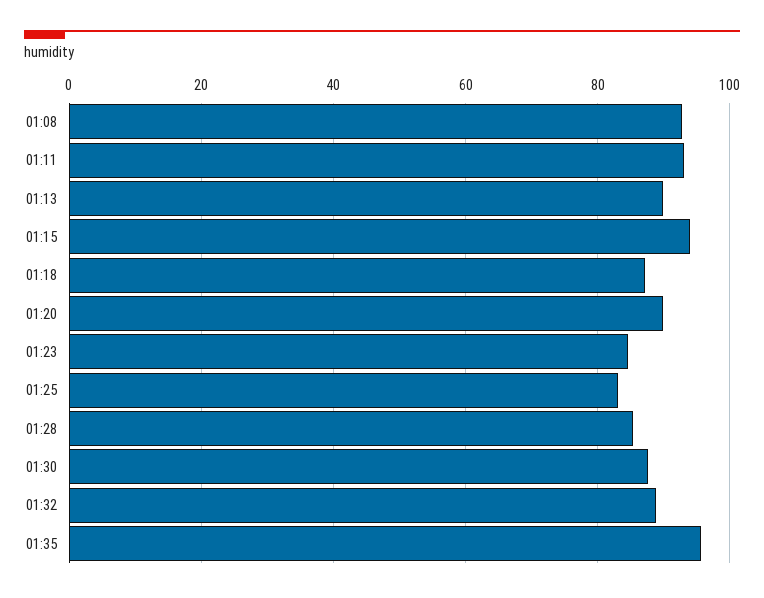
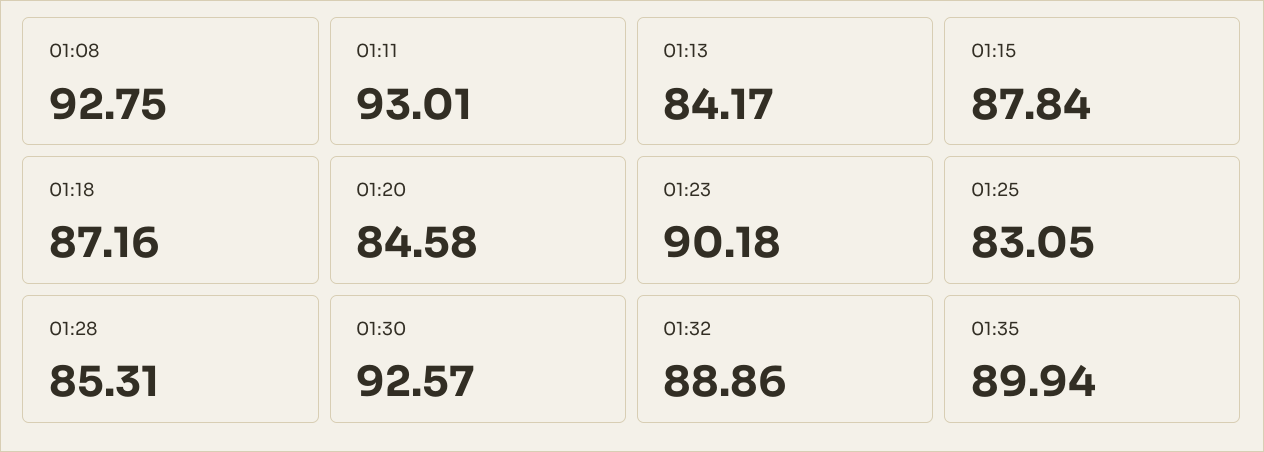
  {
    "01:08": 92.75,
    "01:11": 93.01,
-   "01:13": 90,
+   "01:13": 84.17,
-   "01:15": 94,
+   "01:15": 87.84,
    "01:18": 87.16,
-   "01:20": 90,
+   "01:20": 84.58,
-   "01:23": 84,
+   "01:23": 90.18,
    "01:25": 83.05,
    "01:28": 85.31,
-   "01:30": 88,
+   "01:30": 92.57,
    "01:32": 88.86,
-   "01:35": 96
+   "01:35": 89.94
  }

